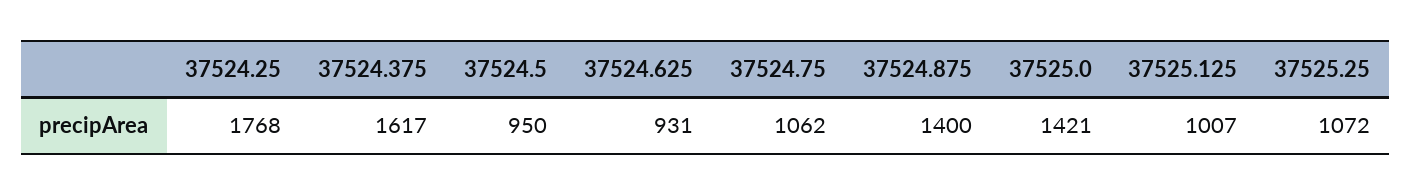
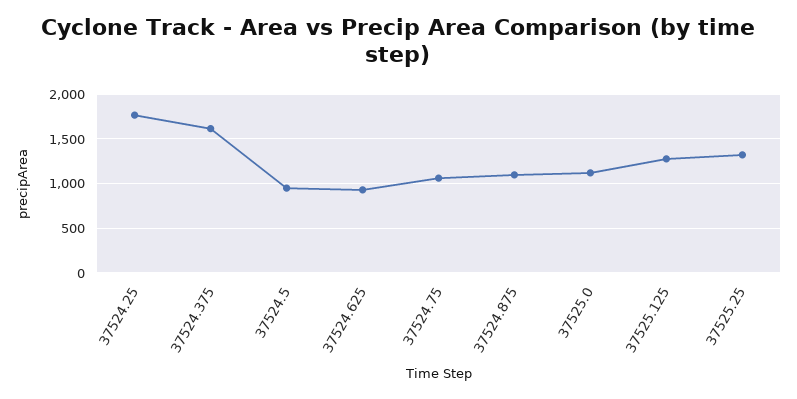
  {
    "37524.25": 1768,
    "37524.375": 1617,
    "37524.5": 950,
    "37524.625": 931,
    "37524.75": 1062,
-   "37524.875": 1400,
+   "37524.875": 1100,
-   "37525.0": 1421,
+   "37525.0": 1100,
-   "37525.125": 1007,
+   "37525.125": 1300,
-   "37525.25": 1072
+   "37525.25": 1300
  }

